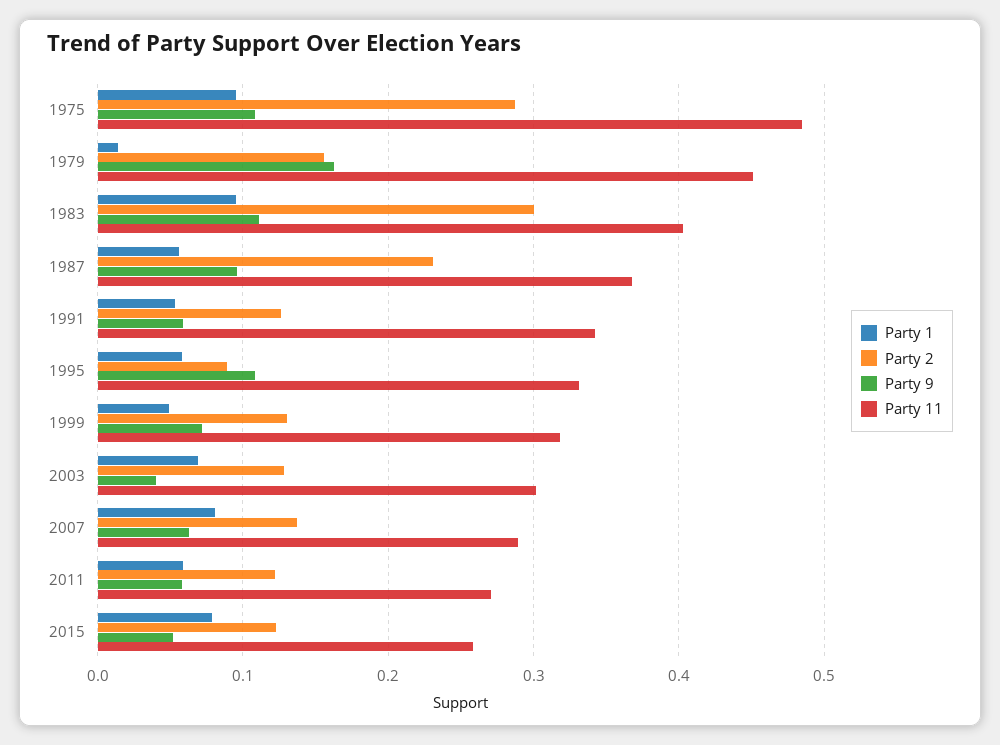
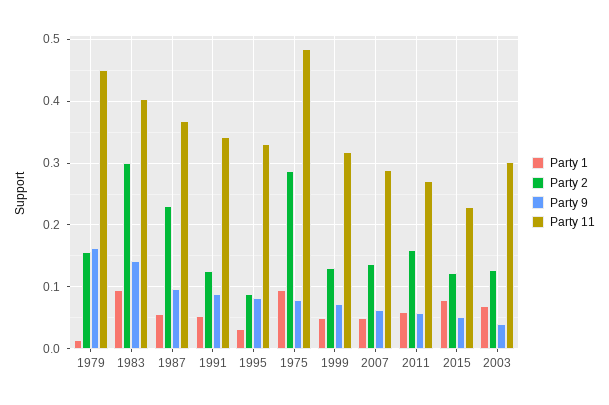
  {
    "Party 1": {
      "1975": 0.1,
      "1979": 0.01,
      "1983": 0.1,
      "1987": 0.06,
      "1991": 0.05,
-     "1995": 0.06,
+     "1995": 0.03,
      "1999": 0.05,
      "2003": 0.07,
-     "2007": 0.08,
+     "2007": 0.05,
      "2011": 0.06,
      "2015": 0.08
    },
    "Party 2": {
      "1975": 0.29,
      "1979": 0.16,
      "1983": 0.3,
      "1987": 0.23,
      "1991": 0.13,
      "1995": 0.09,
      "1999": 0.13,
      "2003": 0.13,
      "2007": 0.14,
-     "2011": 0.12,
+     "2011": 0.16,
      "2015": 0.12
    },
    "Party 9": {
-     "1975": 0.11,
+     "1975": 0.08,
      "1979": 0.16,
-     "1983": 0.11,
+     "1983": 0.14,
      "1987": 0.1,
-     "1991": 0.06,
+     "1991": 0.09,
-     "1995": 0.11,
+     "1995": 0.08,
      "1999": 0.07,
      "2003": 0.04,
      "2007": 0.06,
      "2011": 0.06,
      "2015": 0.05
    },
    "Party 11": {
      "1975": 0.49,
      "1979": 0.45,
      "1983": 0.4,
      "1987": 0.37,
      "1991": 0.34,
      "1995": 0.33,
      "1999": 0.32,
      "2003": 0.3,
      "2007": 0.29,
      "2011": 0.27,
-     "2015": 0.26
+     "2015": 0.23
    }
  }

